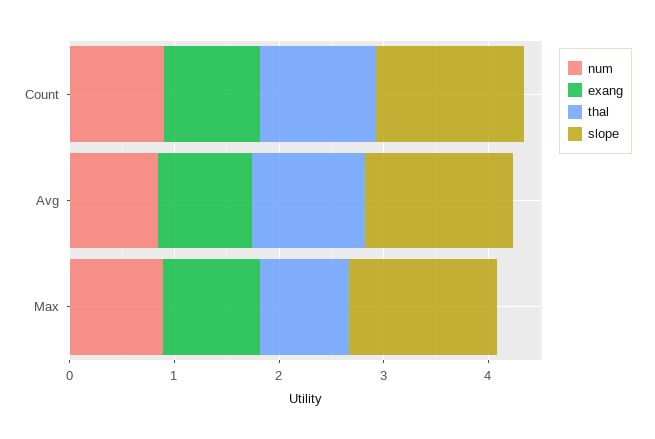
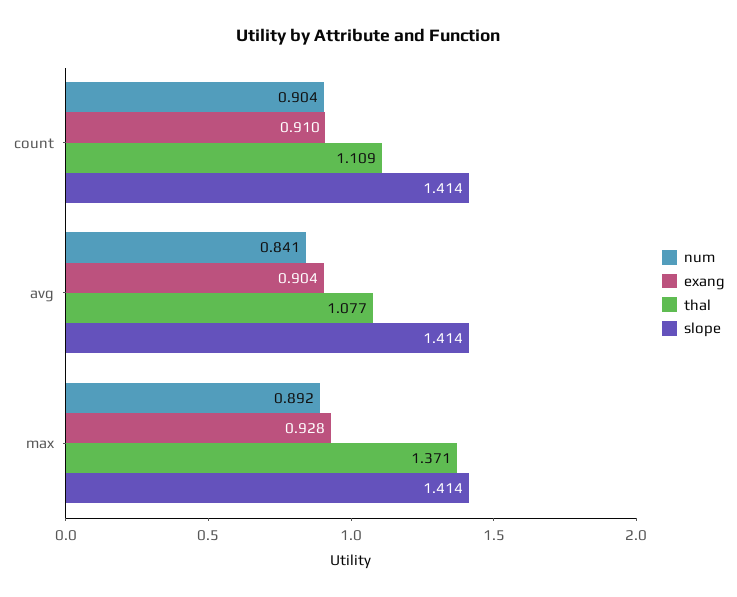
  {
    "num": {
      "Count": 0.904,
      "Avg": 0.841,
      "Max": 0.892
    },
    "exang": {
      "Count": 0.91,
      "Avg": 0.904,
      "Max": 0.928
    },
    "thal": {
      "Count": 1.109,
      "Avg": 1.077,
-     "Max": 0.8
+     "Max": 1.371
    },
    "slope": {
      "Count": 1.414,
      "Avg": 1.414,
      "Max": 1.414
    }
  }

